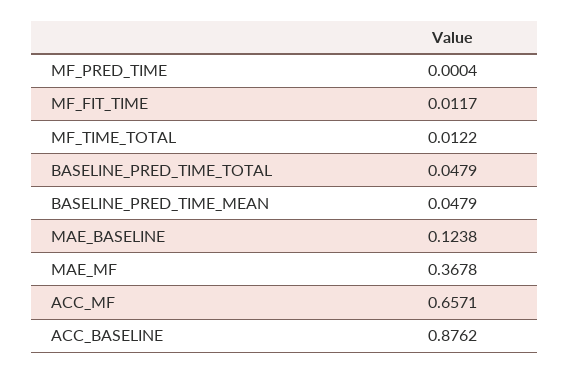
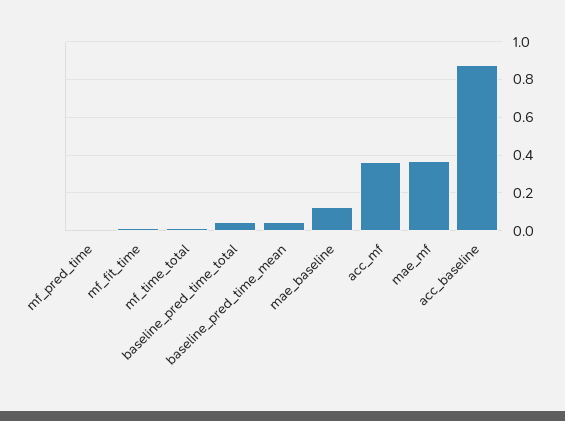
  {
    "MF_PRED_TIME": 0.0004,
    "MF_FIT_TIME": 0.0117,
    "MF_TIME_TOTAL": 0.0122,
    "BASELINE_PRED_TIME_TOTAL": 0.0479,
    "BASELINE_PRED_TIME_MEAN": 0.0479,
    "MAE_BASELINE": 0.1238,
    "MAE_MF": 0.3678,
-   "ACC_MF": 0.6571,
+   "ACC_MF": 0.35,
    "ACC_BASELINE": 0.8762
  }

